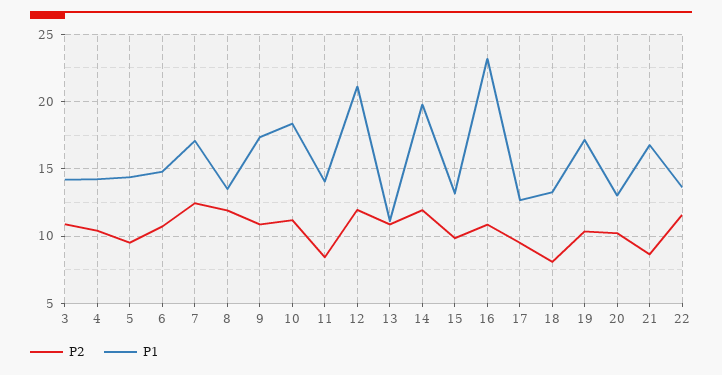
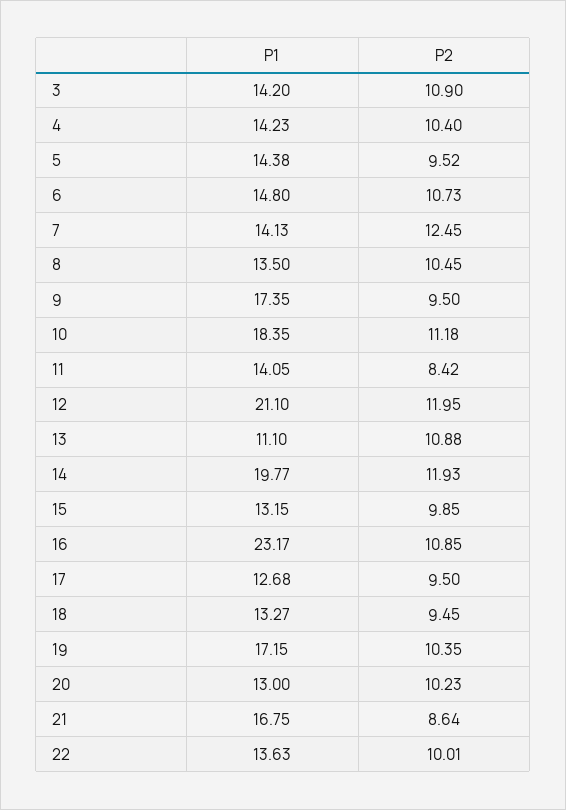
  {
    "P2": {
      "3": 10.9,
      "4": 10.4,
      "5": 9.52,
      "6": 10.73,
      "7": 12.45,
-     "8": 12,
+     "8": 10.45,
-     "9": 11,
+     "9": 9.5,
      "10": 11.18,
      "11": 8.42,
      "12": 11.95,
      "13": 10.88,
      "14": 11.93,
      "15": 9.85,
      "16": 10.85,
      "17": 9.5,
-     "18": 8,
+     "18": 9.45,
      "19": 10.35,
      "20": 10.23,
      "21": 8.64,
-     "22": 11.5
+     "22": 10.01
    },
    "P1": {
      "3": 14.2,
      "4": 14.23,
      "5": 14.38,
      "6": 14.8,
-     "7": 17,
+     "7": 14.13,
      "8": 13.5,
      "9": 17.35,
      "10": 18.35,
      "11": 14.05,
      "12": 21.1,
      "13": 11.1,
      "14": 19.77,
      "15": 13.15,
      "16": 23.17,
      "17": 12.68,
      "18": 13.27,
      "19": 17.15,
      "20": 13,
      "21": 16.75,
      "22": 13.63
    }
  }

